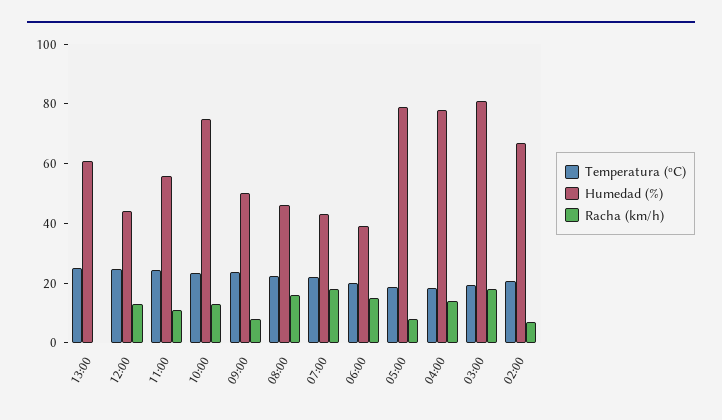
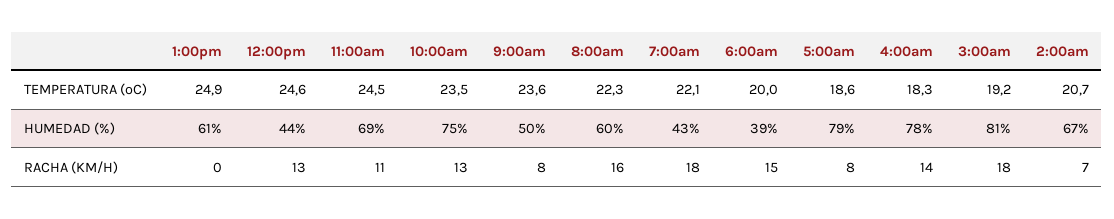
  {
    "Temperatura (ºC)": {
      "13:00": 24.9,
      "12:00": 24.6,
      "11:00": 24.5,
      "10:00": 23.5,
      "09:00": 23.6,
      "08:00": 22.3,
      "07:00": 22.1,
      "06:00": 20,
      "05:00": 18.6,
      "04:00": 18.3,
      "03:00": 19.2,
      "02:00": 20.7
    },
    "Humedad (%)": {
      "13:00": 61,
      "12:00": 44,
-     "11:00": 55,
+     "11:00": 69,
      "10:00": 75,
      "09:00": 50,
-     "08:00": 45,
+     "08:00": 60,
      "07:00": 43,
      "06:00": 39,
      "05:00": 79,
      "04:00": 78,
      "03:00": 81,
      "02:00": 67
    },
    "Racha (km/h)": {
      "13:00": 0,
      "12:00": 13,
      "11:00": 11,
      "10:00": 13,
      "09:00": 8,
      "08:00": 16,
      "07:00": 18,
      "06:00": 15,
      "05:00": 8,
      "04:00": 14,
      "03:00": 18,
      "02:00": 7
    }
  }

